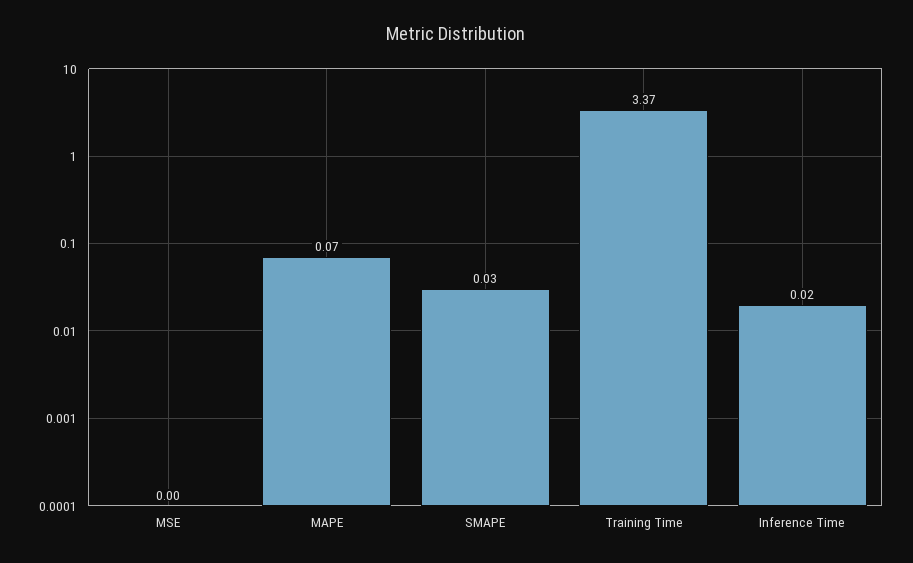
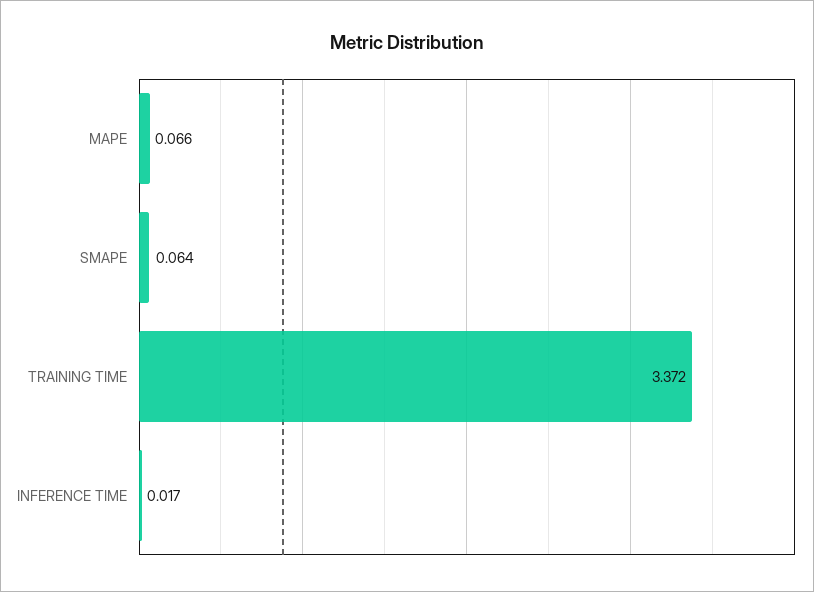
  {
-   "MSE": 0,
    "MAPE": 0.066,
-   "SMAPE": 0.03,
+   "SMAPE": 0.064,
    "Training Time": 3.372,
    "Inference Time": 0.017
  }

